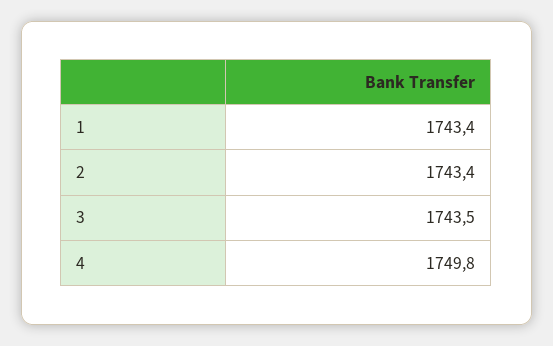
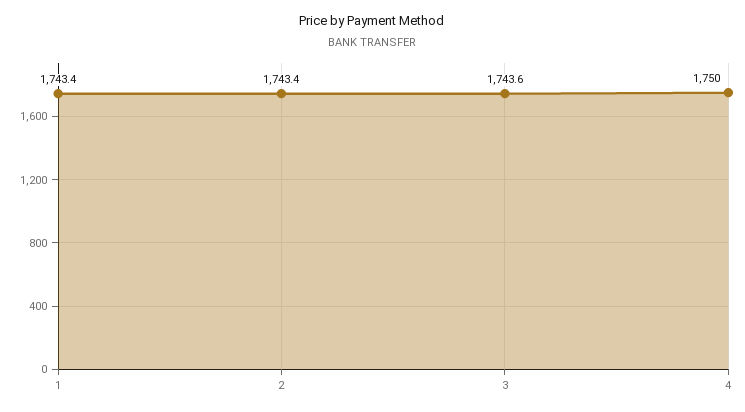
  {
    "1": 1743.4,
    "2": 1743.4,
-   "3": 1743.5,
+   "3": 1743.6,
-   "4": 1749.8
+   "4": 1750
  }

